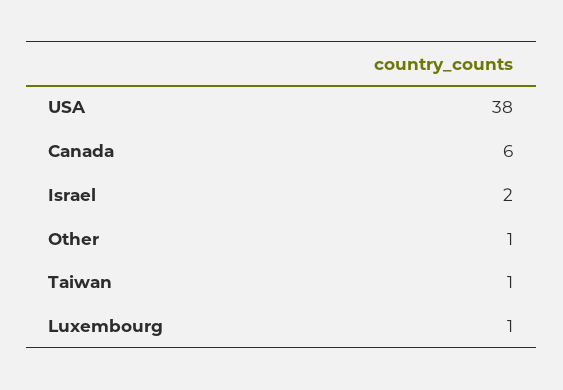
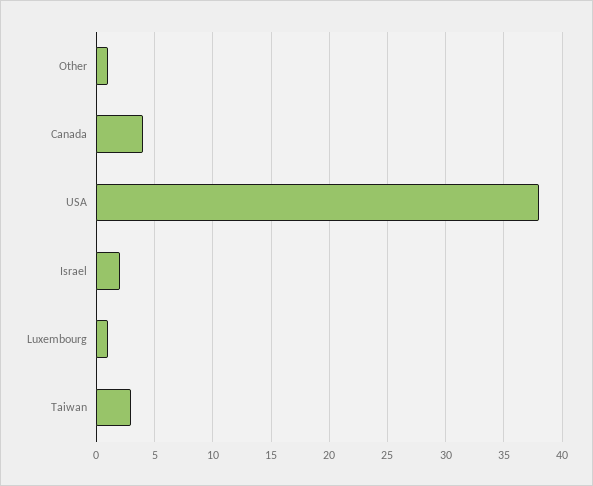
  {
    "USA": 38,
-   "Canada": 6,
+   "Canada": 4,
    "Israel": 2,
    "Other": 1,
-   "Taiwan": 1,
+   "Taiwan": 3,
    "Luxembourg": 1
  }

